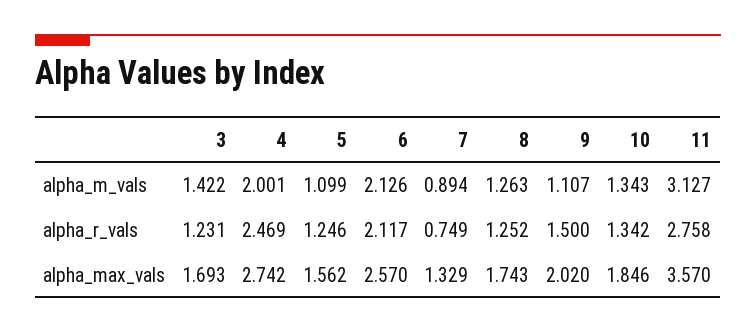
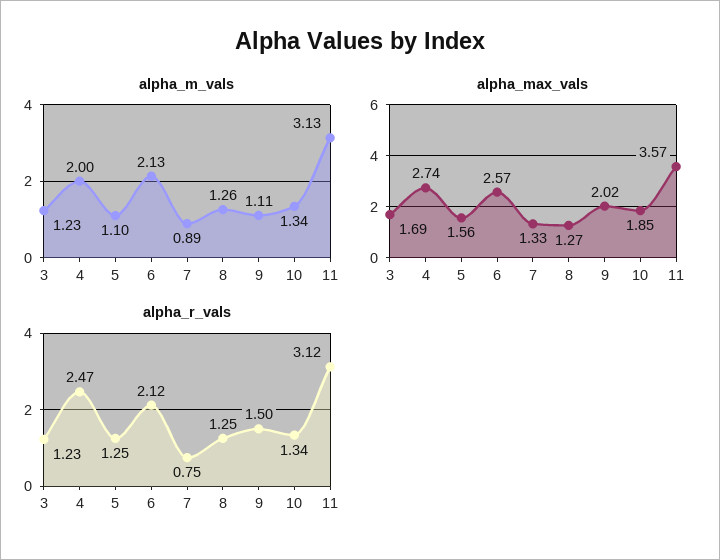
  {
    "alpha_m_vals": {
-     "3": 1.422,
+     "3": 1.23,
      "4": 2.001,
      "5": 1.099,
      "6": 2.126,
      "7": 0.894,
      "8": 1.263,
      "9": 1.107,
      "10": 1.343,
      "11": 3.127
    },
    "alpha_r_vals": {
      "3": 1.231,
      "4": 2.469,
      "5": 1.246,
      "6": 2.117,
      "7": 0.749,
      "8": 1.252,
      "9": 1.5,
      "10": 1.342,
-     "11": 2.758
+     "11": 3.12
    },
    "alpha_max_vals": {
      "3": 1.693,
      "4": 2.742,
      "5": 1.562,
      "6": 2.57,
      "7": 1.329,
-     "8": 1.743,
+     "8": 1.27,
      "9": 2.02,
      "10": 1.846,
      "11": 3.57
    }
  }

